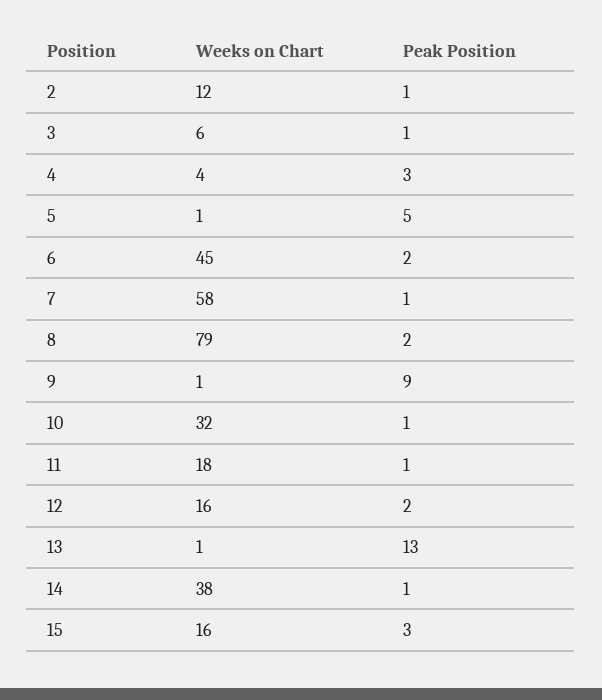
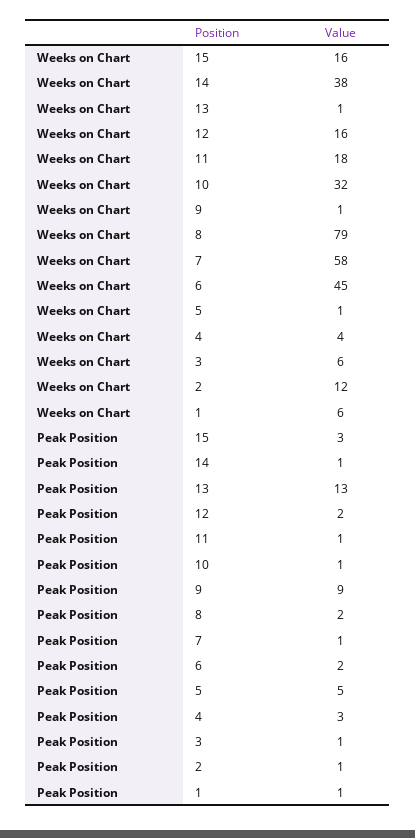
  {
    "Weeks on Chart": {
      "2": 12,
      "3": 6,
      "4": 4,
      "5": 1,
      "6": 45,
      "7": 58,
      "8": 79,
      "9": 1,
      "10": 32,
      "11": 18,
      "12": 16,
      "13": 1,
      "14": 38,
-     "15": 16
+     "15": 16,
+     "1": 6
    },
    "Peak Position": {
      "2": 1,
      "3": 1,
      "4": 3,
      "5": 5,
      "6": 2,
      "7": 1,
      "8": 2,
      "9": 9,
      "10": 1,
      "11": 1,
      "12": 2,
      "13": 13,
      "14": 1,
-     "15": 3
+     "15": 3,
+     "1": 1
    }
  }

